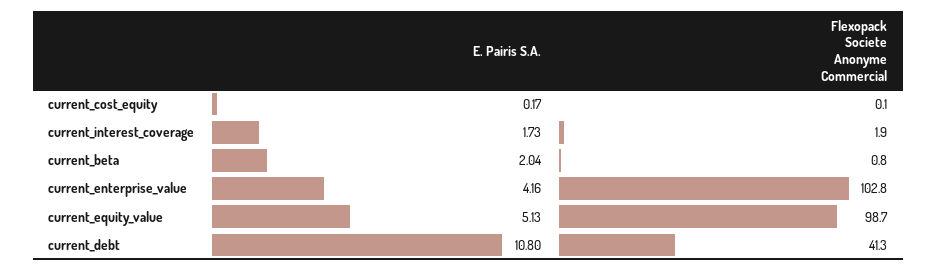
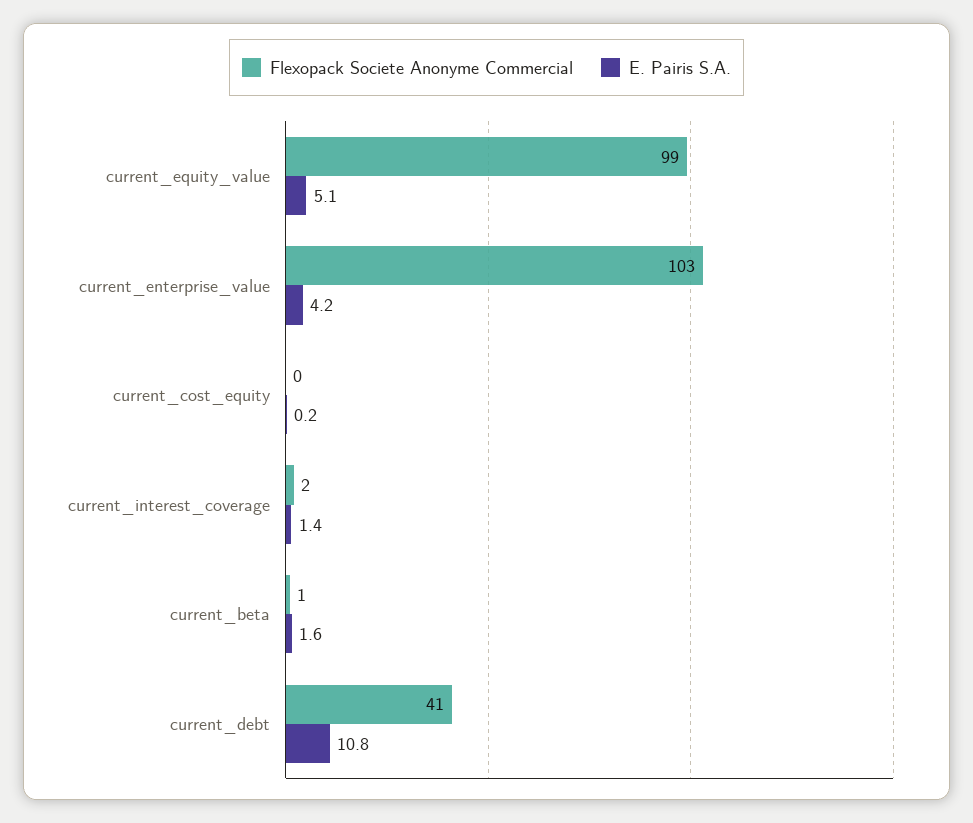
  {
    "E. Pairis S.A.": {
      "current_cost_equity": 0.17,
-     "current_interest_coverage": 1.73,
+     "current_interest_coverage": 1.4,
-     "current_beta": 2.04,
+     "current_beta": 1.6,
      "current_enterprise_value": 4.16,
      "current_equity_value": 5.13,
      "current_debt": 10.8
    },
    "Flexopack Societe Anonyme Commercial": {
      "current_cost_equity": 0.1,
      "current_interest_coverage": 1.9,
      "current_beta": 0.8,
      "current_enterprise_value": 102.8,
      "current_equity_value": 98.7,
      "current_debt": 41.3
    }
  }

